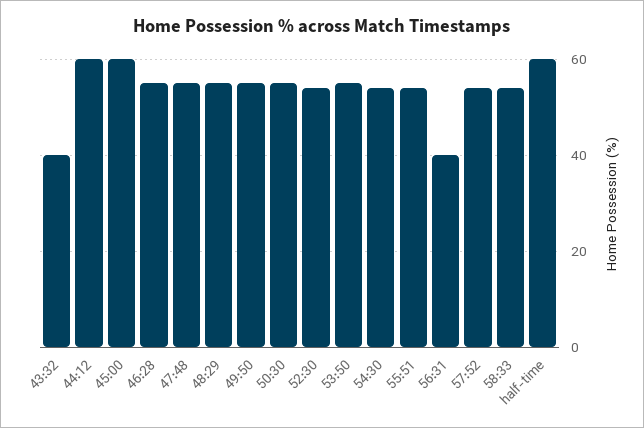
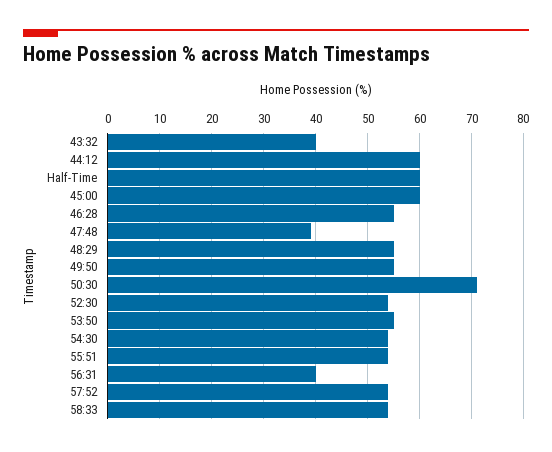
  {
    "43:32": 40,
    "44:12": 60,
    "45:00": 60,
    "46:28": 55,
-   "47:48": 55,
+   "47:48": 40,
    "48:29": 55,
    "49:50": 55,
-   "50:30": 55,
+   "50:30": 70,
    "52:30": 55,
    "53:50": 55,
    "54:30": 55,
    "55:51": 55,
    "56:31": 40,
    "57:52": 55,
    "58:33": 55,
    "half-time": 60
  }

